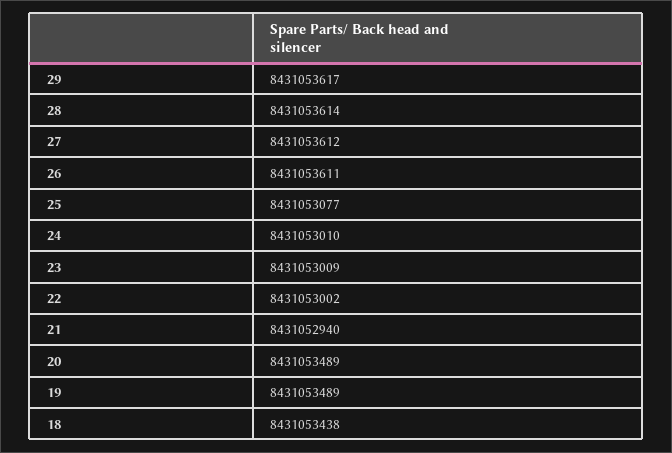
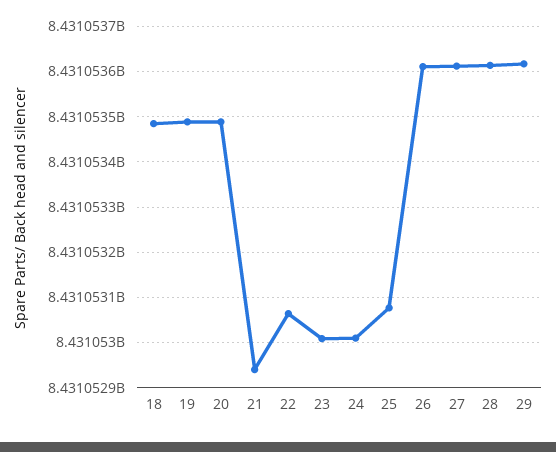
  {
    "29": 8431053617,
    "28": 8431053614,
    "27": 8431053612,
    "26": 8431053611,
    "25": 8431053077,
    "24": 8431053010,
    "23": 8431053009,
-   "22": 8431053002,
+   "22": 8431053060,
    "21": 8431052940,
    "20": 8431053489,
    "19": 8431053489,
-   "18": 8431053438
+   "18": 8431053480
  }

